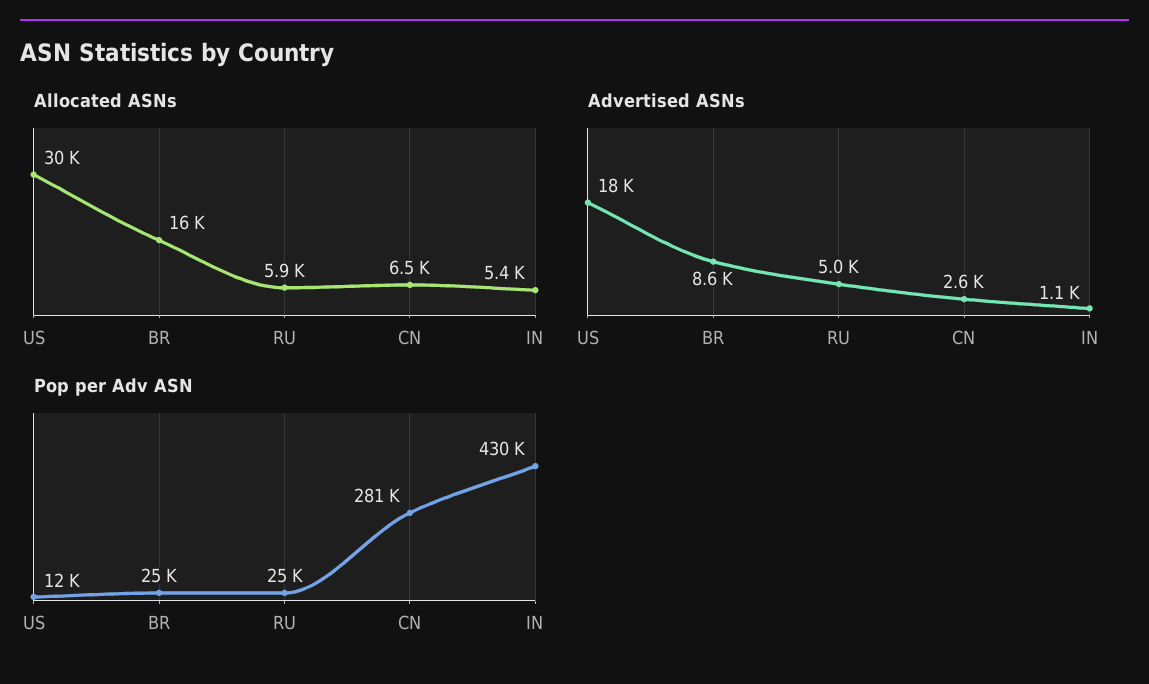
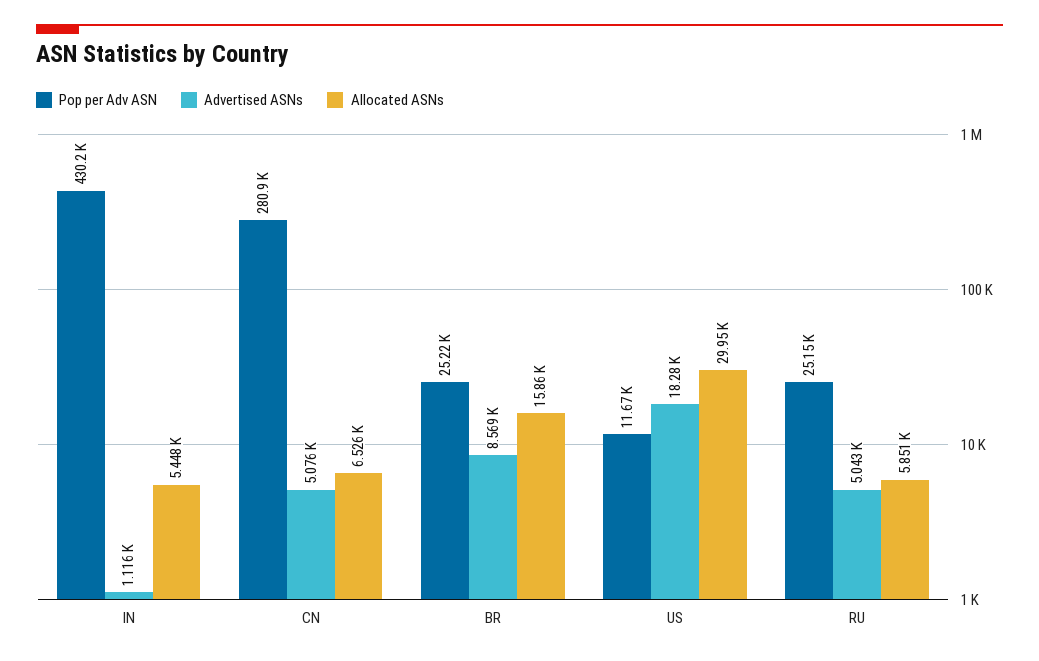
  {
    "Allocated ASNs": {
      "US": 29950,
      "BR": 15860,
      "RU": 5851,
      "CN": 6526,
      "IN": 5448
    },
    "Advertised ASNs": {
      "US": 18280,
      "BR": 8569,
      "RU": 5043,
-     "CN": 2600,
+     "CN": 5076,
      "IN": 1116
    },
    "Pop per Adv ASN": {
      "US": 11670,
      "BR": 25220,
      "RU": 25150,
      "CN": 280900,
      "IN": 430200
    }
  }

